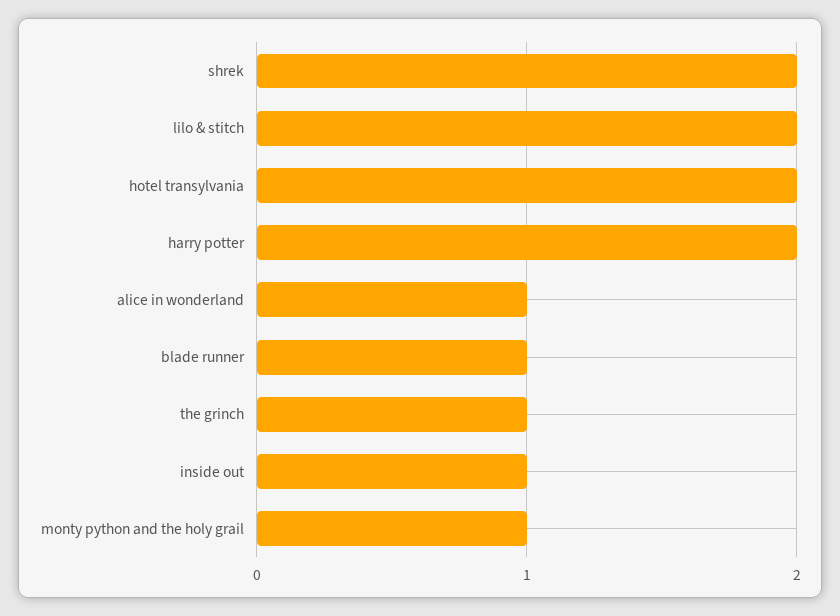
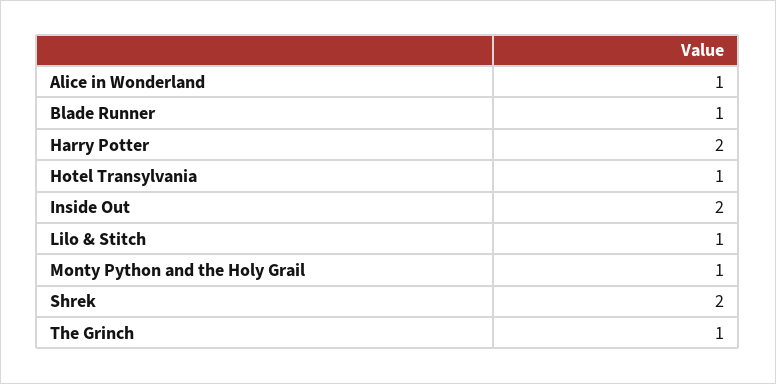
  {
    "shrek": 2,
-   "lilo & stitch": 2,
+   "lilo & stitch": 1,
-   "hotel transylvania": 2,
+   "hotel transylvania": 1,
    "harry potter": 2,
    "alice in wonderland": 1,
    "blade runner": 1,
    "the grinch": 1,
-   "inside out": 1,
+   "inside out": 2,
    "monty python and the holy grail": 1
  }

